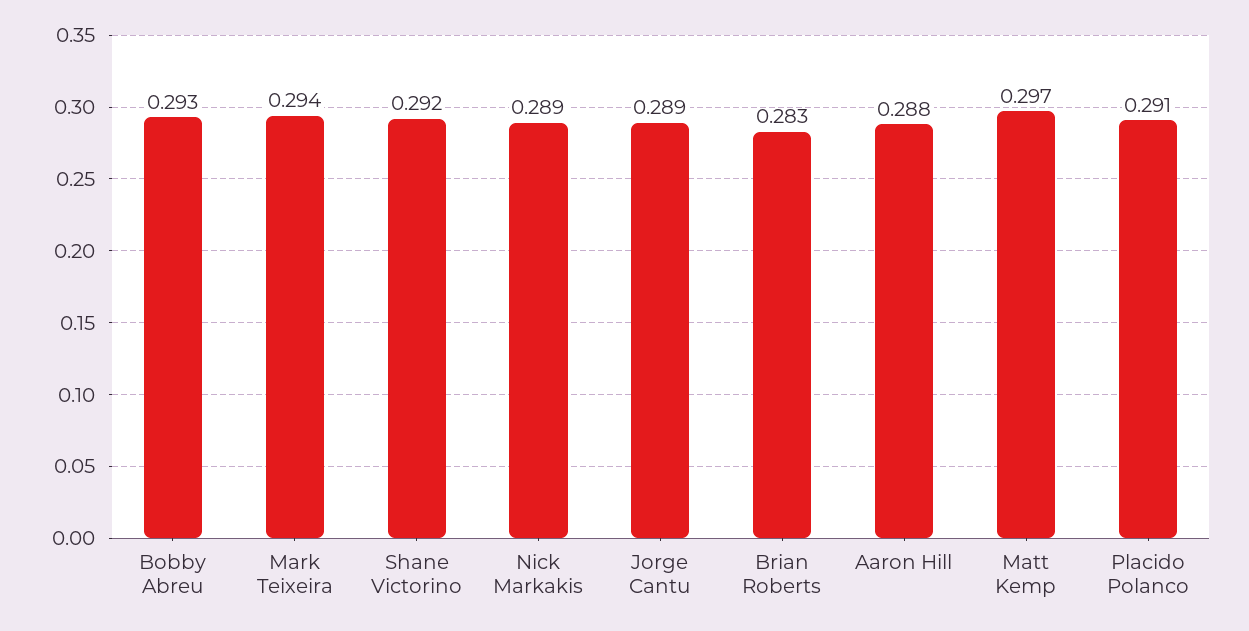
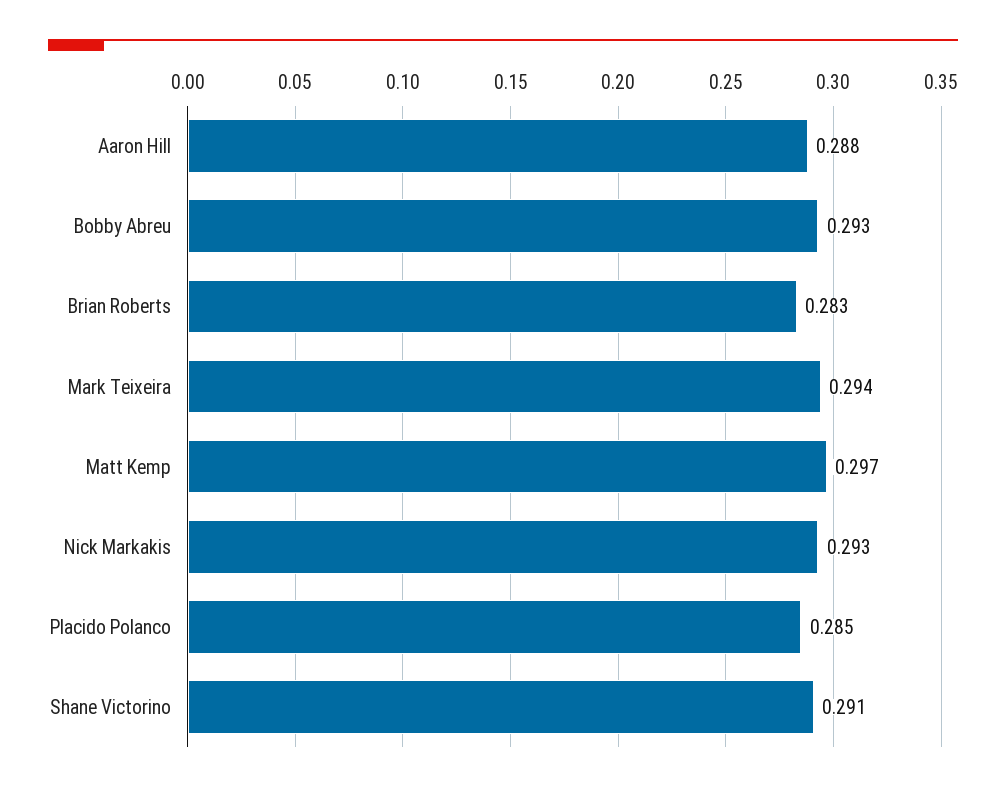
  {
    "Bobby Abreu": 0.293,
    "Mark Teixeira": 0.294,
-   "Shane Victorino": 0.292,
+   "Shane Victorino": 0.291,
-   "Nick Markakis": 0.289,
+   "Nick Markakis": 0.293,
-   "Jorge Cantu": 0.289,
    "Brian Roberts": 0.283,
    "Aaron Hill": 0.288,
    "Matt Kemp": 0.297,
-   "Placido Polanco": 0.291
+   "Placido Polanco": 0.285
  }

